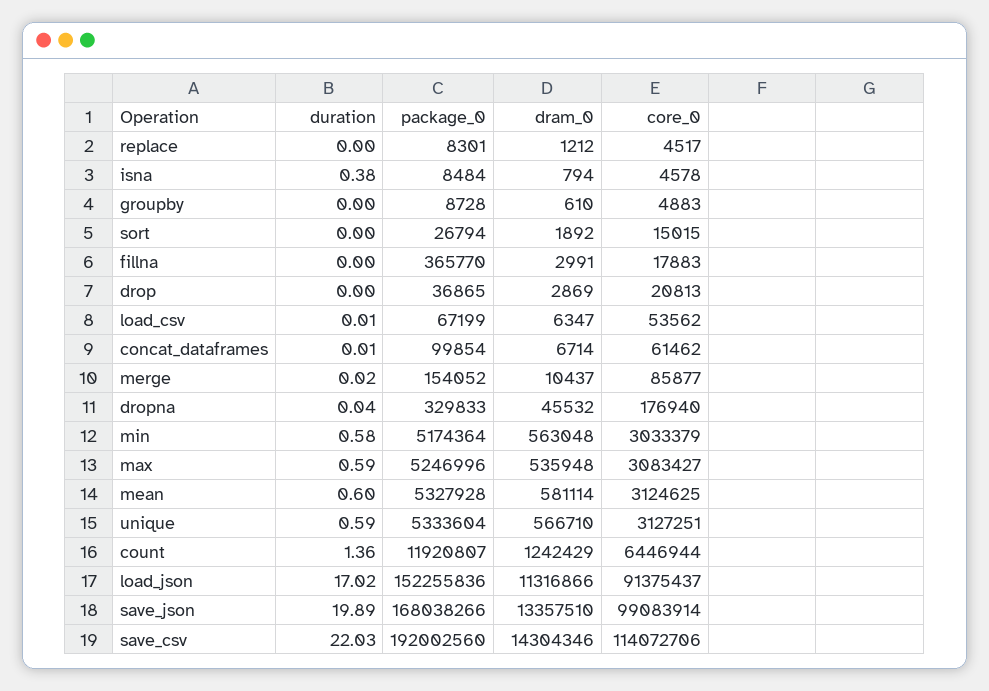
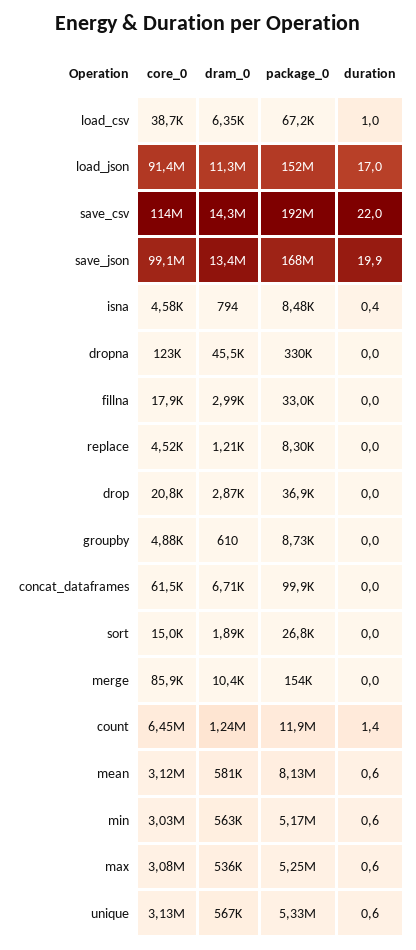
  {
    "duration": {
      "replace": 0,
      "isna": 0.38,
      "groupby": 0,
      "sort": 0,
      "fillna": 0,
      "drop": 0,
-     "load_csv": 0.01,
+     "load_csv": 1,
      "concat_dataframes": 0.01,
      "merge": 0.02,
      "dropna": 0.04,
      "min": 0.58,
      "max": 0.59,
      "mean": 0.6,
      "unique": 0.59,
      "count": 1.36,
      "load_json": 17.02,
      "save_json": 19.89,
      "save_csv": 22.03
    },
    "package_0": {
      "replace": 8301,
      "isna": 8484,
      "groupby": 8728,
      "sort": 26794,
-     "fillna": 365770,
+     "fillna": 33000,
      "drop": 36865,
      "load_csv": 67199,
      "concat_dataframes": 99854,
      "merge": 154052,
      "dropna": 329833,
      "min": 5174364,
      "max": 5246996,
-     "mean": 5327928,
+     "mean": 8130000,
      "unique": 5333604,
      "count": 11920807,
      "load_json": 152255836,
      "save_json": 168038266,
      "save_csv": 192002560
    },
    "dram_0": {
      "replace": 1212,
      "isna": 794,
      "groupby": 610,
      "sort": 1892,
      "fillna": 2991,
      "drop": 2869,
      "load_csv": 6347,
      "concat_dataframes": 6714,
      "merge": 10437,
      "dropna": 45532,
      "min": 563048,
      "max": 535948,
      "mean": 581114,
      "unique": 566710,
      "count": 1242429,
      "load_json": 11316866,
      "save_json": 13357510,
      "save_csv": 14304346
    },
    "core_0": {
      "replace": 4517,
      "isna": 4578,
      "groupby": 4883,
      "sort": 15015,
      "fillna": 17883,
      "drop": 20813,
-     "load_csv": 53562,
+     "load_csv": 38700,
      "concat_dataframes": 61462,
      "merge": 85877,
-     "dropna": 176940,
+     "dropna": 123000,
      "min": 3033379,
      "max": 3083427,
      "mean": 3124625,
      "unique": 3127251,
      "count": 6446944,
      "load_json": 91375437,
      "save_json": 99083914,
      "save_csv": 114072706
    }
  }

